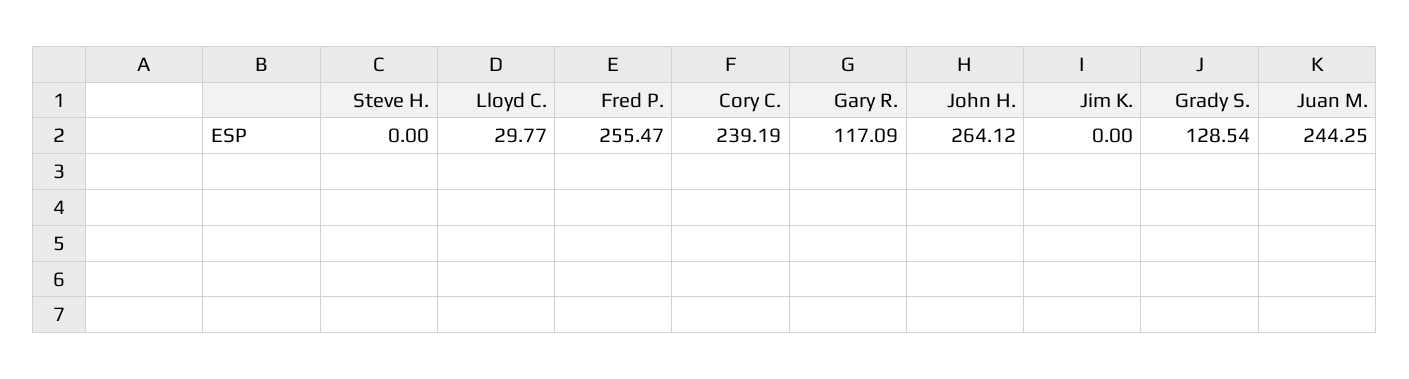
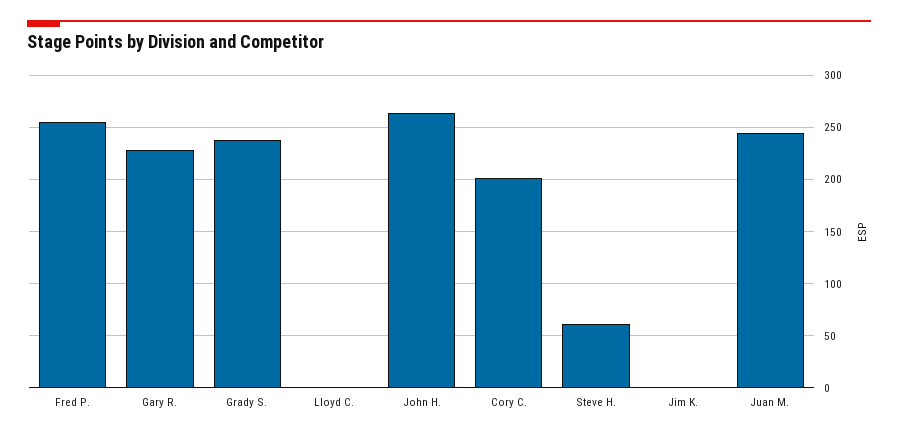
  {
-   "Steve H.": 0,
+   "Steve H.": 60,
-   "Lloyd C.": 29.77,
+   "Lloyd C.": 0,
    "Fred P.": 255.47,
-   "Cory C.": 239.19,
+   "Cory C.": 200,
-   "Gary R.": 117.09,
+   "Gary R.": 230,
    "John H.": 264.12,
    "Jim K.": 0,
-   "Grady S.": 128.54,
+   "Grady S.": 240,
    "Juan M.": 244.25
  }

